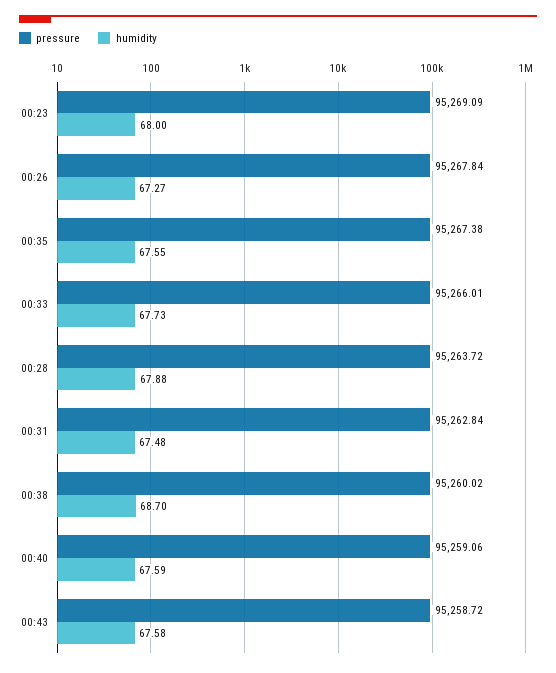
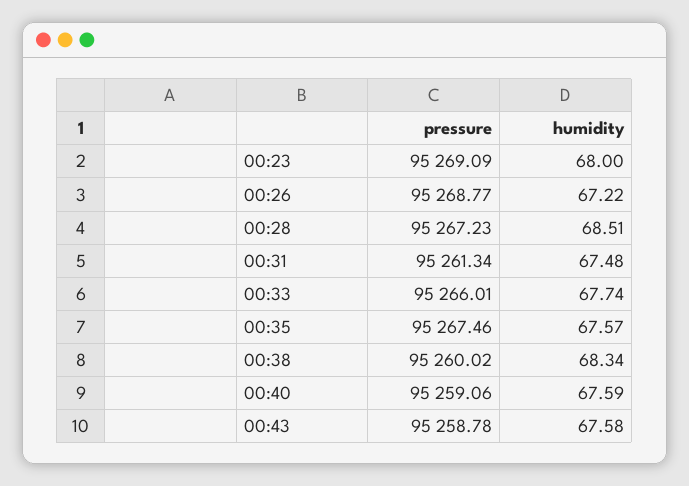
  {
    "pressure": {
      "00:23": 95269.09,
-     "00:26": 95267.84,
+     "00:26": 95268.77,
-     "00:35": 95267.38,
+     "00:35": 95267.46,
      "00:33": 95266.01,
-     "00:28": 95263.72,
+     "00:28": 95267.23,
-     "00:31": 95262.84,
+     "00:31": 95261.34,
      "00:38": 95260.02,
      "00:40": 95259.06,
-     "00:43": 95258.72
+     "00:43": 95258.78
    },
    "humidity": {
      "00:23": 68,
-     "00:26": 67.27,
+     "00:26": 67.22,
-     "00:35": 67.55,
+     "00:35": 67.57,
-     "00:33": 67.73,
+     "00:33": 67.74,
-     "00:28": 67.88,
+     "00:28": 68.51,
      "00:31": 67.48,
-     "00:38": 68.7,
+     "00:38": 68.34,
      "00:40": 67.59,
      "00:43": 67.58
    }
  }

